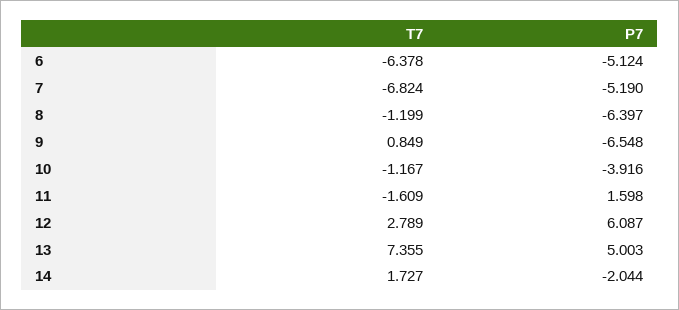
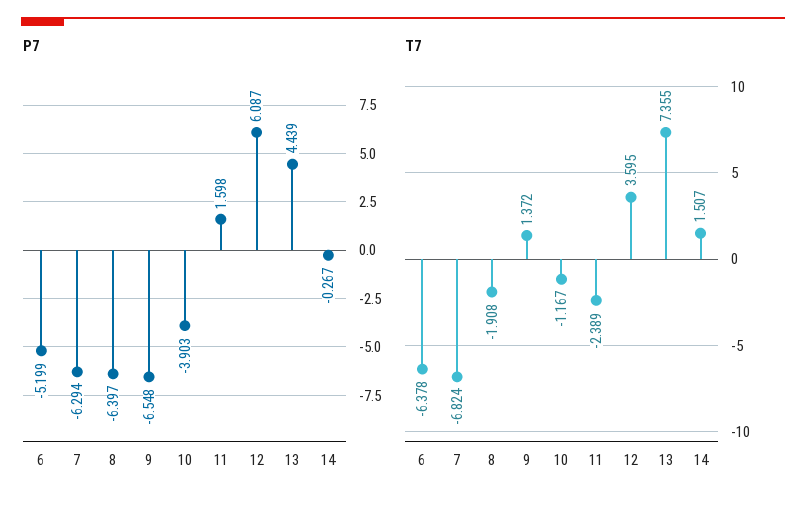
  {
    "T7": {
      "6": -6.378,
      "7": -6.824,
-     "8": -1.199,
+     "8": -1.908,
-     "9": 0.849,
+     "9": 1.372,
      "10": -1.167,
-     "11": -1.609,
+     "11": -2.389,
-     "12": 2.789,
+     "12": 3.595,
      "13": 7.355,
-     "14": 1.727
+     "14": 1.507
    },
    "P7": {
-     "6": -5.124,
+     "6": -5.199,
-     "7": -5.19,
+     "7": -6.294,
      "8": -6.397,
      "9": -6.548,
-     "10": -3.916,
+     "10": -3.903,
      "11": 1.598,
      "12": 6.087,
-     "13": 5.003,
+     "13": 4.439,
-     "14": -2.044
+     "14": -0.267
    }
  }

